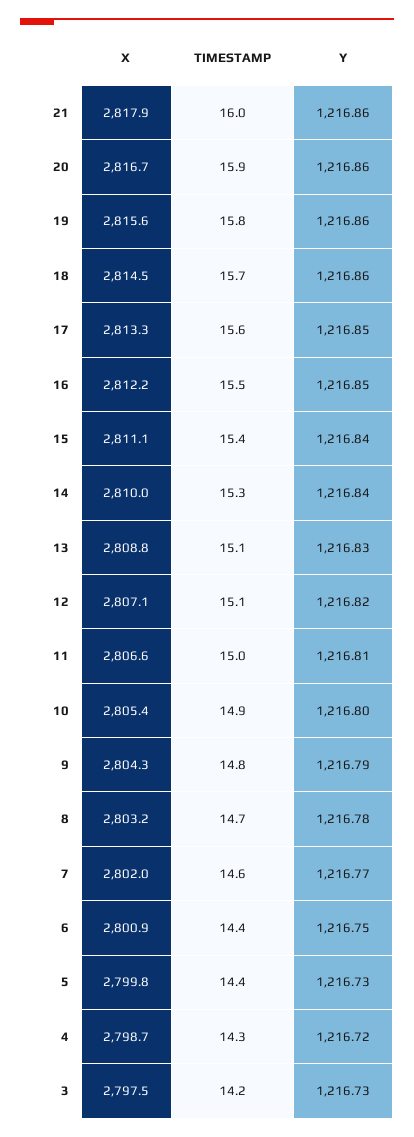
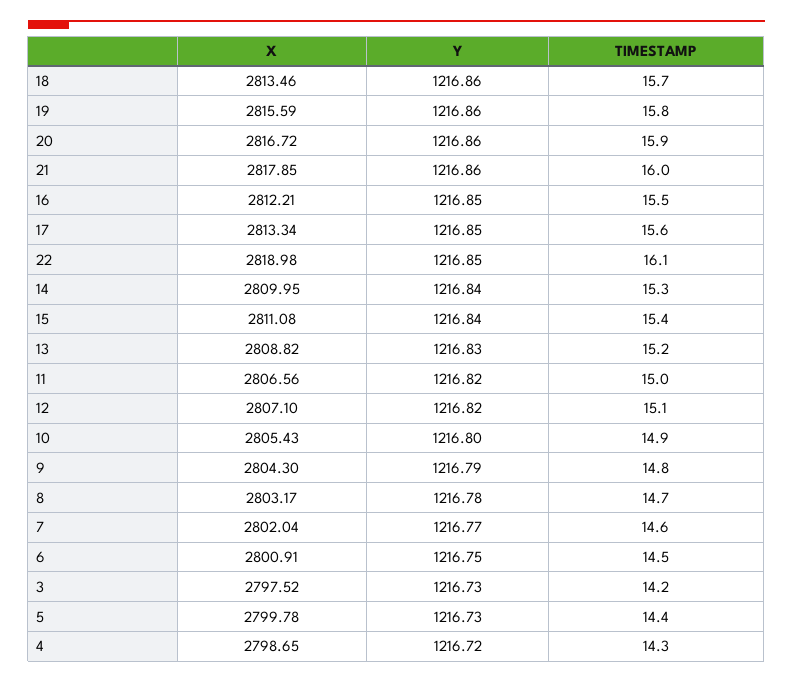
  {
    "X": {
      "21": 2817.85,
      "20": 2816.72,
      "19": 2815.59,
-     "18": 2814.5,
+     "18": 2813.46,
      "17": 2813.34,
      "16": 2812.21,
      "15": 2811.08,
      "14": 2809.95,
      "13": 2808.82,
      "12": 2807.1,
      "11": 2806.56,
      "10": 2805.43,
      "9": 2804.3,
      "8": 2803.17,
      "7": 2802.04,
      "6": 2800.91,
      "5": 2799.78,
      "4": 2798.65,
-     "3": 2797.52
+     "3": 2797.52,
+     "22": 2818.98
    },
    "TIMESTAMP": {
      "21": 16,
      "20": 15.9,
      "19": 15.8,
      "18": 15.7,
      "17": 15.6,
      "16": 15.5,
      "15": 15.4,
      "14": 15.3,
-     "13": 15.1,
+     "13": 15.2,
      "12": 15.1,
      "11": 15,
      "10": 14.9,
      "9": 14.8,
      "8": 14.7,
      "7": 14.6,
-     "6": 14.4,
+     "6": 14.5,
      "5": 14.4,
      "4": 14.3,
-     "3": 14.2
+     "3": 14.2,
+     "22": 16.1
    },
    "Y": {
      "21": 1216.86,
      "20": 1216.86,
      "19": 1216.86,
      "18": 1216.86,
      "17": 1216.85,
      "16": 1216.85,
      "15": 1216.84,
      "14": 1216.84,
      "13": 1216.83,
      "12": 1216.82,
-     "11": 1216.81,
+     "11": 1216.82,
      "10": 1216.8,
      "9": 1216.79,
      "8": 1216.78,
      "7": 1216.77,
      "6": 1216.75,
      "5": 1216.73,
      "4": 1216.72,
-     "3": 1216.73
+     "3": 1216.73,
+     "22": 1216.85
    }
  }

